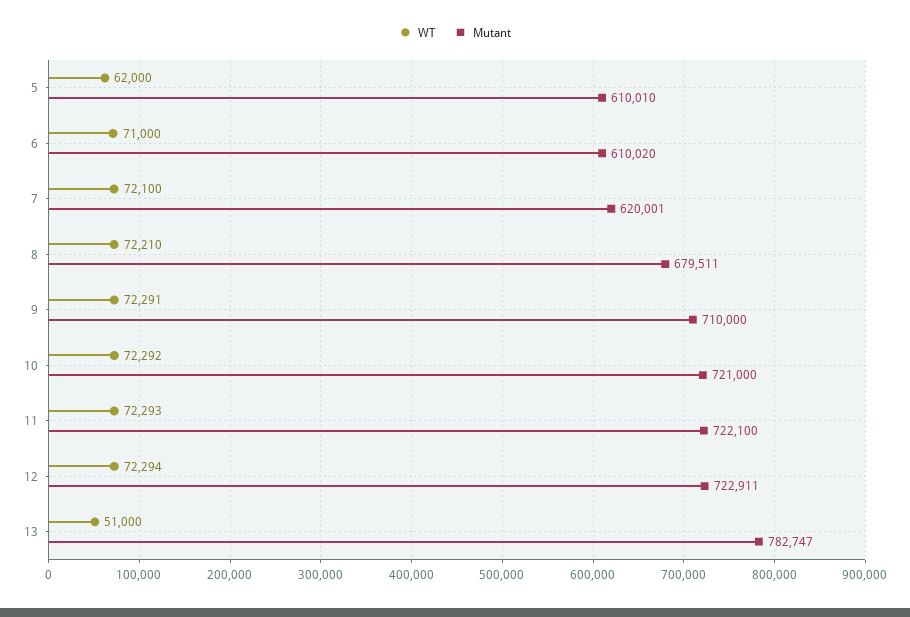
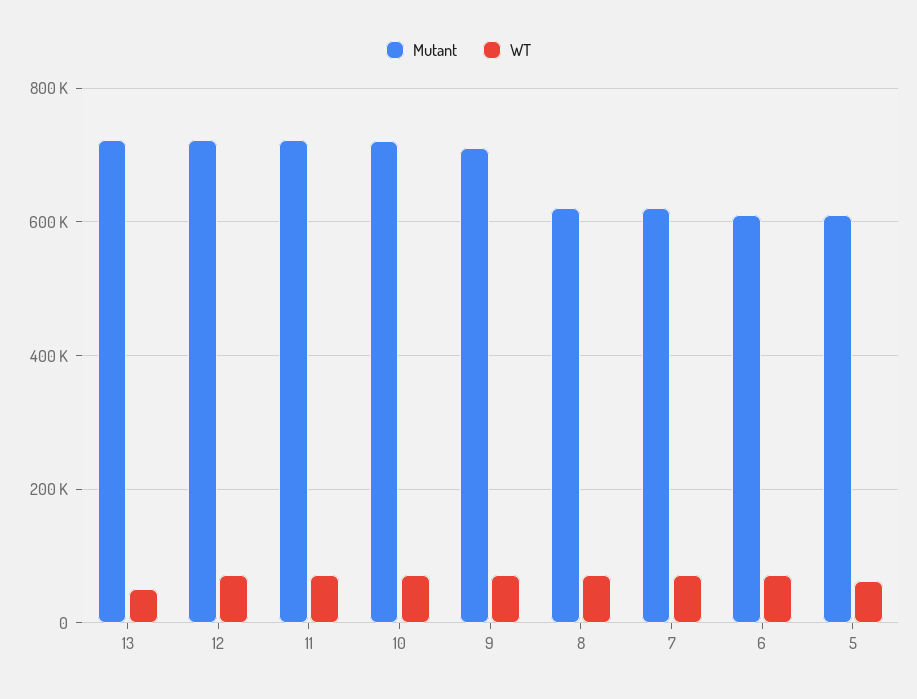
  {
    "WT": {
      "5": 62000,
      "6": 71000,
      "7": 72100,
      "8": 72210,
      "9": 72291,
      "10": 72292,
      "11": 72293,
      "12": 72294,
      "13": 51000
    },
    "Mutant": {
      "5": 610010,
      "6": 610020,
      "7": 620001,
-     "8": 679511,
+     "8": 620000,
      "9": 710000,
      "10": 721000,
      "11": 722100,
      "12": 722911,
-     "13": 782747
+     "13": 720000
    }
  }

